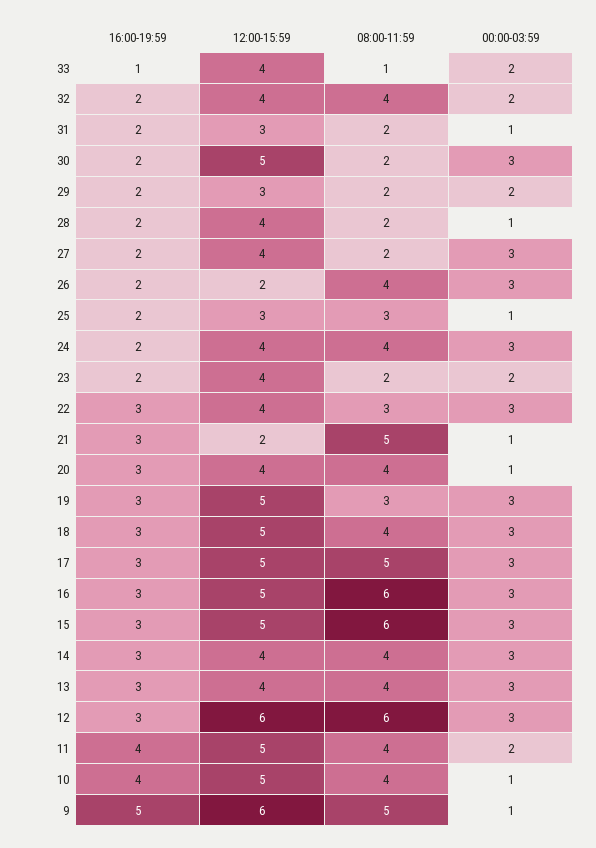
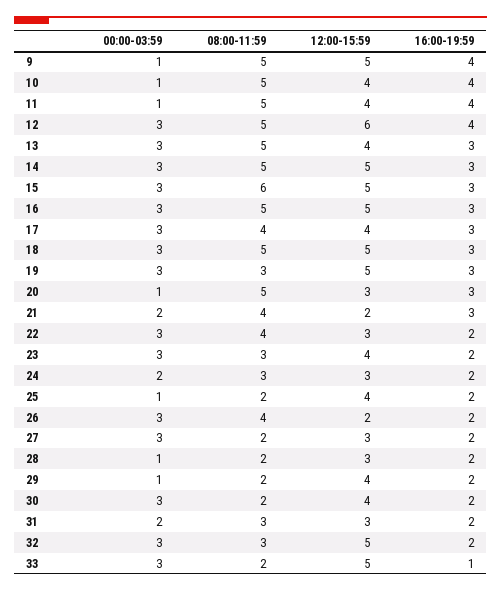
  {
    "16:00-19:59": {
      "33": 1,
      "32": 2,
      "31": 2,
      "30": 2,
      "29": 2,
      "28": 2,
      "27": 2,
      "26": 2,
      "25": 2,
      "24": 2,
      "23": 2,
-     "22": 3,
+     "22": 2,
      "21": 3,
      "20": 3,
      "19": 3,
      "18": 3,
      "17": 3,
      "16": 3,
      "15": 3,
      "14": 3,
      "13": 3,
-     "12": 3,
+     "12": 4,
      "11": 4,
      "10": 4,
-     "9": 5
+     "9": 4
    },
    "12:00-15:59": {
-     "33": 4,
+     "33": 5,
-     "32": 4,
+     "32": 5,
      "31": 3,
-     "30": 5,
+     "30": 4,
-     "29": 3,
+     "29": 4,
-     "28": 4,
+     "28": 3,
-     "27": 4,
+     "27": 3,
      "26": 2,
-     "25": 3,
+     "25": 4,
-     "24": 4,
+     "24": 3,
      "23": 4,
-     "22": 4,
+     "22": 3,
      "21": 2,
-     "20": 4,
+     "20": 3,
      "19": 5,
      "18": 5,
-     "17": 5,
+     "17": 4,
      "16": 5,
      "15": 5,
-     "14": 4,
+     "14": 5,
      "13": 4,
      "12": 6,
-     "11": 5,
+     "11": 4,
-     "10": 5,
+     "10": 4,
-     "9": 6
+     "9": 5
    },
    "08:00-11:59": {
-     "33": 1,
+     "33": 2,
-     "32": 4,
+     "32": 3,
-     "31": 2,
+     "31": 3,
      "30": 2,
      "29": 2,
      "28": 2,
      "27": 2,
      "26": 4,
-     "25": 3,
+     "25": 2,
-     "24": 4,
+     "24": 3,
-     "23": 2,
+     "23": 3,
-     "22": 3,
+     "22": 4,
-     "21": 5,
+     "21": 4,
-     "20": 4,
+     "20": 5,
      "19": 3,
-     "18": 4,
+     "18": 5,
-     "17": 5,
+     "17": 4,
-     "16": 6,
+     "16": 5,
      "15": 6,
-     "14": 4,
+     "14": 5,
-     "13": 4,
+     "13": 5,
-     "12": 6,
+     "12": 5,
-     "11": 4,
+     "11": 5,
-     "10": 4,
+     "10": 5,
      "9": 5
    },
    "00:00-03:59": {
-     "33": 2,
+     "33": 3,
-     "32": 2,
+     "32": 3,
-     "31": 1,
+     "31": 2,
      "30": 3,
-     "29": 2,
+     "29": 1,
      "28": 1,
      "27": 3,
      "26": 3,
      "25": 1,
-     "24": 3,
+     "24": 2,
-     "23": 2,
+     "23": 3,
      "22": 3,
-     "21": 1,
+     "21": 2,
      "20": 1,
      "19": 3,
      "18": 3,
      "17": 3,
      "16": 3,
      "15": 3,
      "14": 3,
      "13": 3,
      "12": 3,
-     "11": 2,
+     "11": 1,
      "10": 1,
      "9": 1
    }
  }

